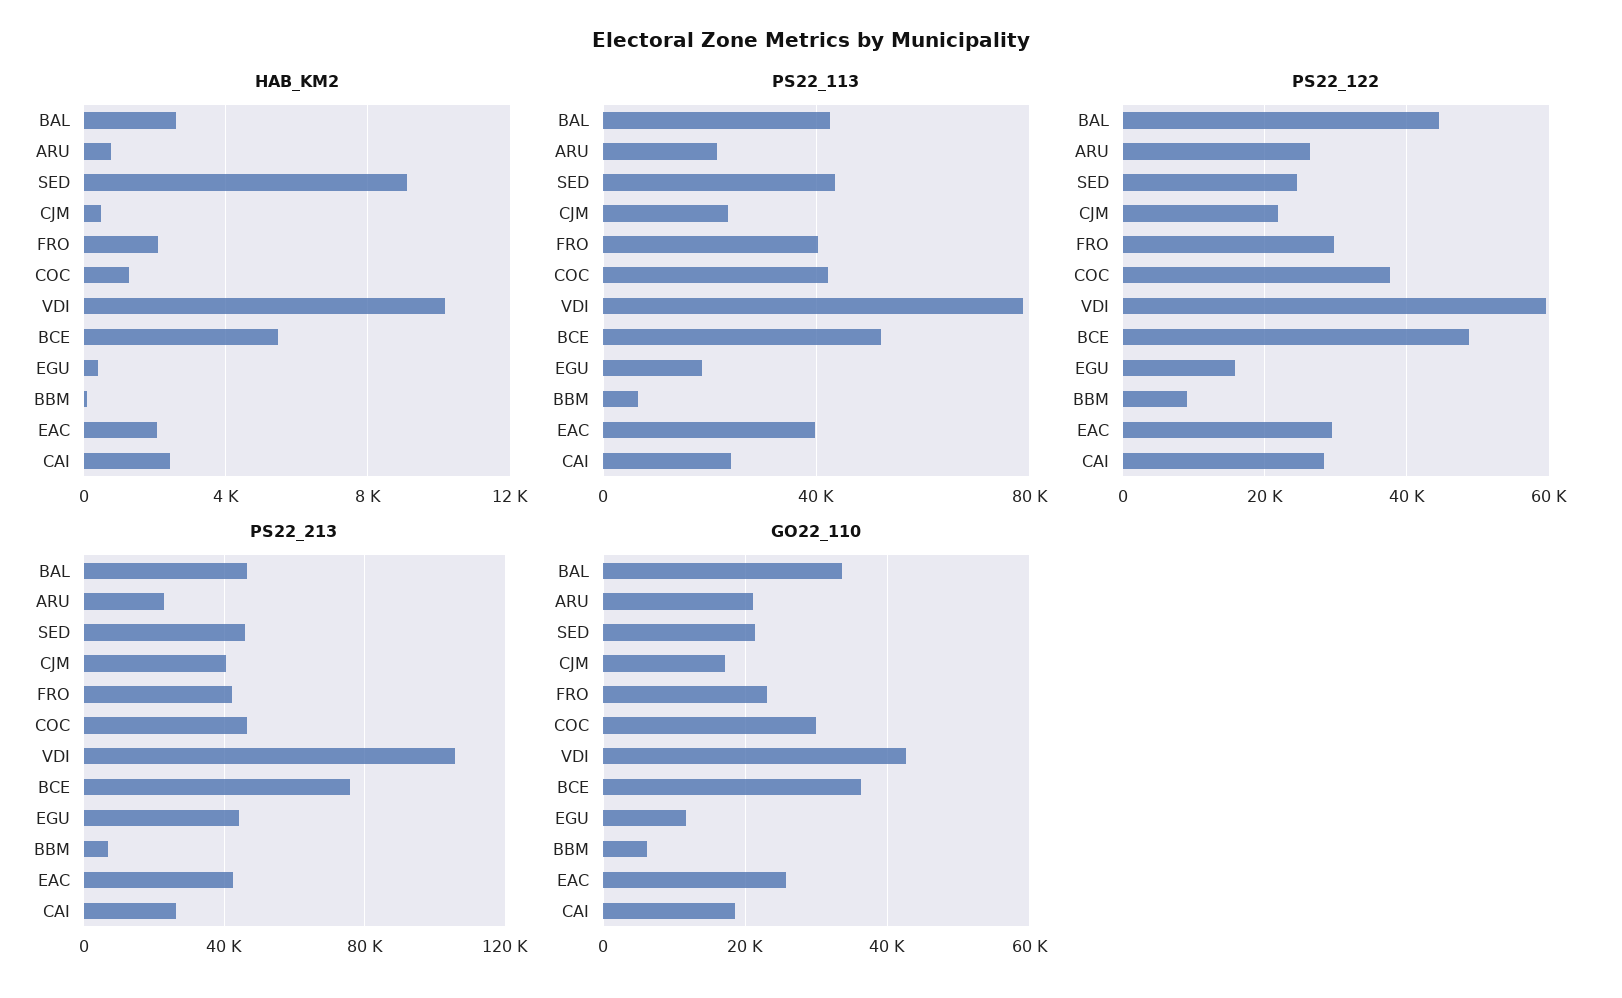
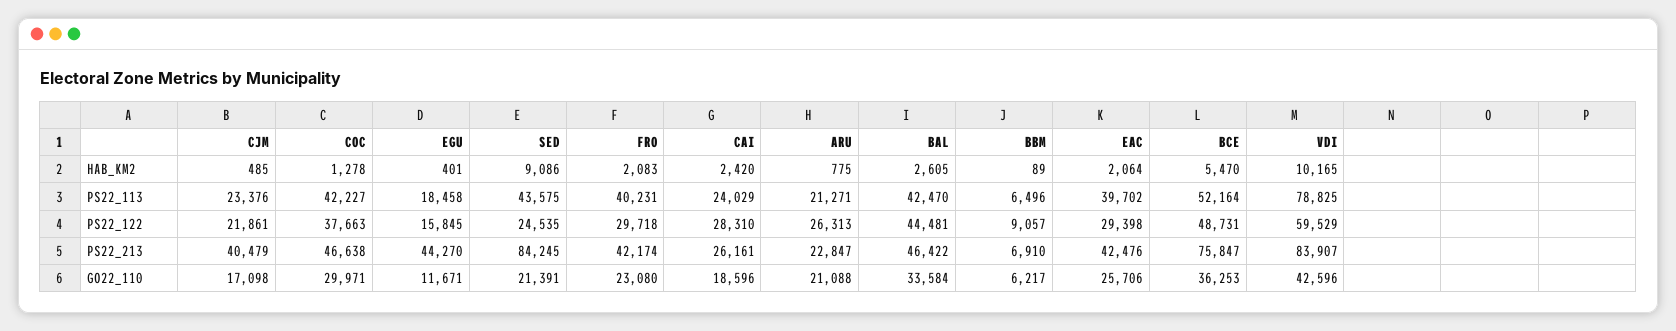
  {
    "HAB_KM2": {
      "BAL": 2605,
      "ARU": 775,
      "SED": 9086,
      "CJM": 485,
      "FRO": 2083,
      "COC": 1278,
      "VDI": 10165,
      "BCE": 5470,
      "EGU": 401,
      "BBM": 89,
      "EAC": 2064,
      "CAI": 2420
    },
    "PS22_113": {
      "BAL": 42470,
      "ARU": 21271,
      "SED": 43575,
      "CJM": 23376,
      "FRO": 40231,
      "COC": 42227,
      "VDI": 78825,
      "BCE": 52164,
      "EGU": 18458,
      "BBM": 6496,
      "EAC": 39702,
      "CAI": 24029
    },
    "PS22_122": {
      "BAL": 44481,
      "ARU": 26313,
      "SED": 24535,
      "CJM": 21861,
      "FRO": 29718,
      "COC": 37663,
      "VDI": 59529,
      "BCE": 48731,
      "EGU": 15845,
      "BBM": 9057,
      "EAC": 29398,
      "CAI": 28310
    },
    "PS22_213": {
      "BAL": 46422,
      "ARU": 22847,
-     "SED": 45000,
+     "SED": 84245,
      "CJM": 40479,
      "FRO": 42174,
      "COC": 46638,
-     "VDI": 105000,
+     "VDI": 83907,
      "BCE": 75847,
      "EGU": 44270,
      "BBM": 6910,
      "EAC": 42476,
      "CAI": 26161
    },
    "GO22_110": {
      "BAL": 33584,
      "ARU": 21088,
      "SED": 21391,
      "CJM": 17098,
      "FRO": 23080,
      "COC": 29971,
      "VDI": 42596,
      "BCE": 36253,
      "EGU": 11671,
      "BBM": 6217,
      "EAC": 25706,
      "CAI": 18596
    }
  }

